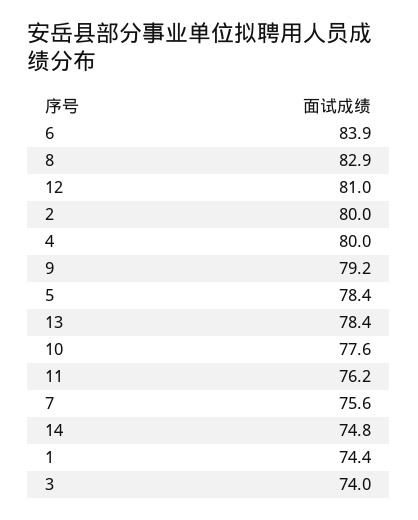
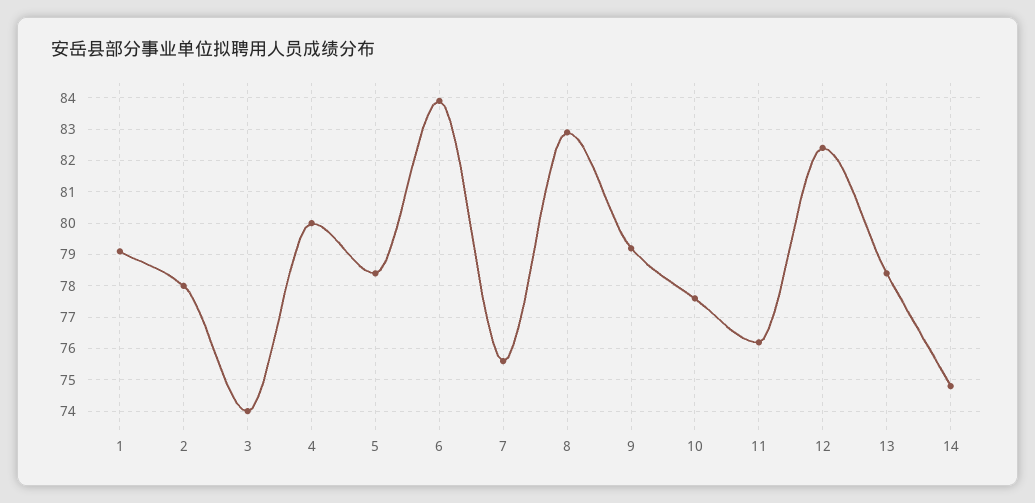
  {
    "6": 83.9,
    "8": 82.9,
-   "12": 81,
+   "12": 82.5,
-   "2": 80,
+   "2": 78,
    "4": 80,
    "9": 79.2,
    "5": 78.4,
    "13": 78.4,
    "10": 77.6,
    "11": 76.2,
    "7": 75.6,
    "14": 74.8,
-   "1": 74.4,
+   "1": 79,
    "3": 74
  }

